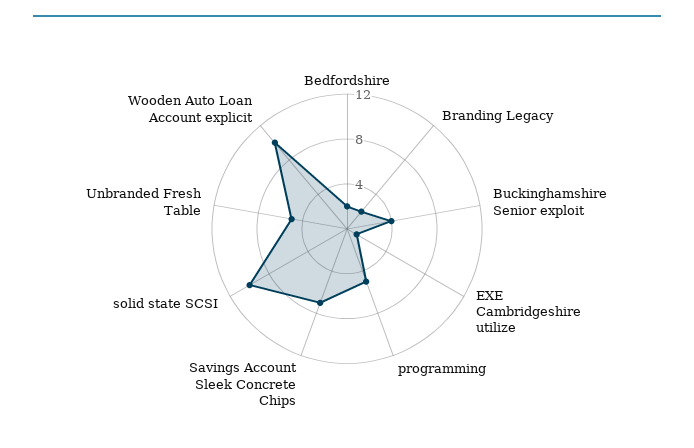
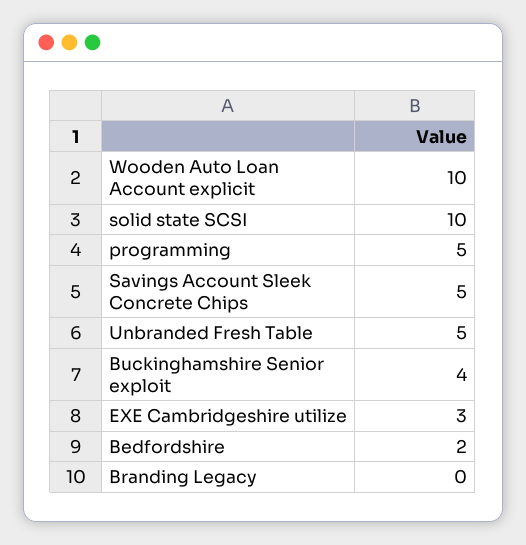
  {
    "Bedfordshire": 2,
-   "Branding Legacy": 2,
+   "Branding Legacy": 0,
    "Buckinghamshire Senior exploit": 4,
-   "EXE Cambridgeshire utilize": 1,
+   "EXE Cambridgeshire utilize": 3,
    "programming": 5,
-   "Savings Account Sleek Concrete Chips": 7,
+   "Savings Account Sleek Concrete Chips": 5,
    "solid state SCSI": 10,
    "Unbranded Fresh Table": 5,
    "Wooden Auto Loan Account explicit": 10
  }

